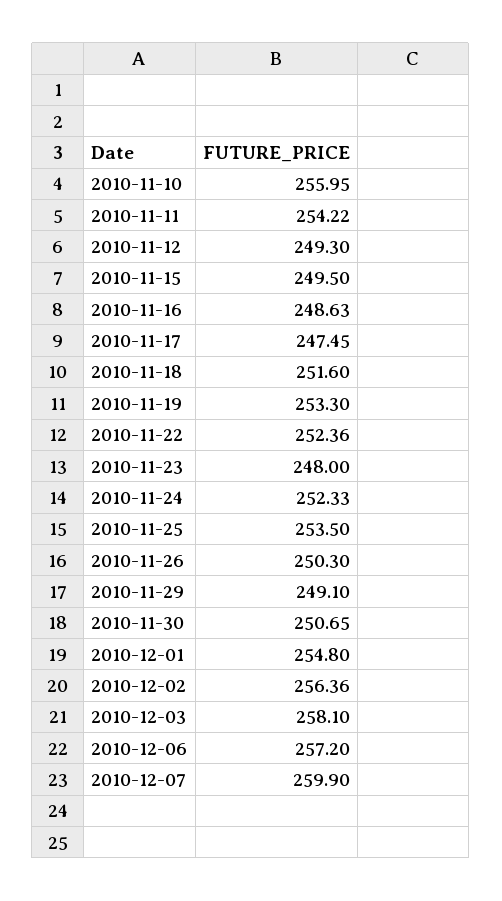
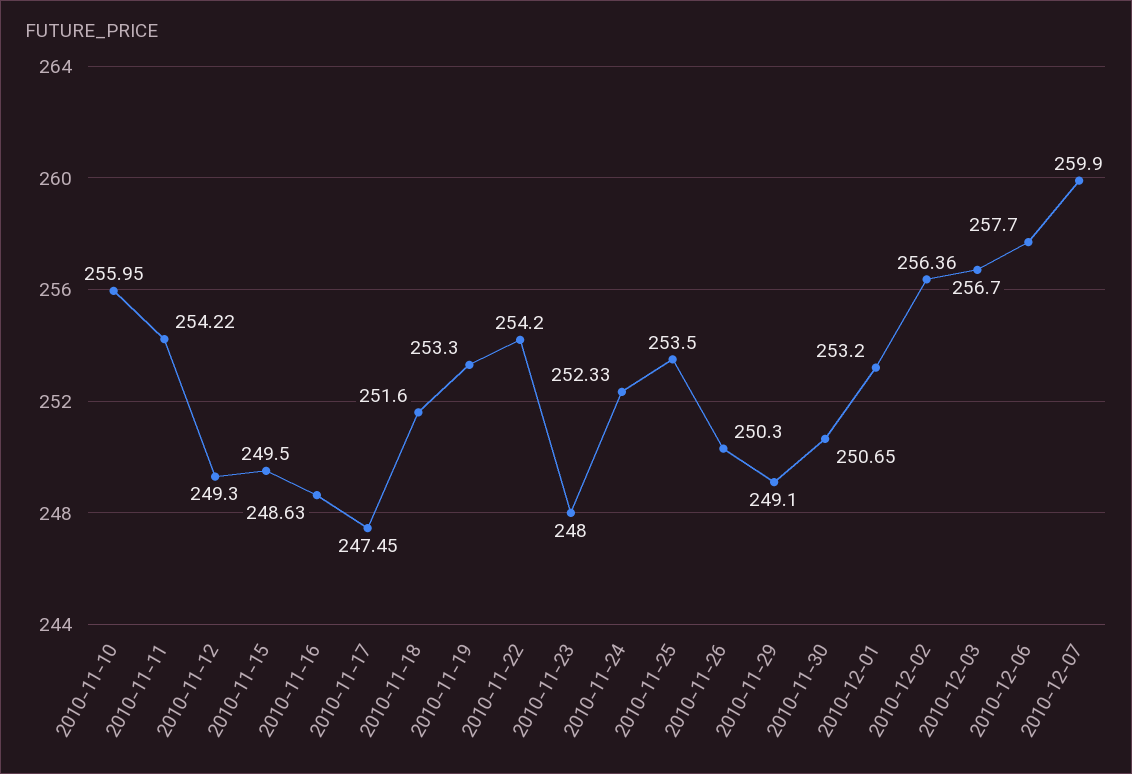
  {
    "2010-11-10": 255.95,
    "2010-11-11": 254.22,
    "2010-11-12": 249.3,
    "2010-11-15": 249.5,
    "2010-11-16": 248.63,
    "2010-11-17": 247.45,
    "2010-11-18": 251.6,
    "2010-11-19": 253.3,
-   "2010-11-22": 252.36,
+   "2010-11-22": 254.2,
    "2010-11-23": 248,
    "2010-11-24": 252.33,
    "2010-11-25": 253.5,
    "2010-11-26": 250.3,
    "2010-11-29": 249.1,
    "2010-11-30": 250.65,
-   "2010-12-01": 254.8,
+   "2010-12-01": 253.2,
    "2010-12-02": 256.36,
-   "2010-12-03": 258.1,
+   "2010-12-03": 256.7,
-   "2010-12-06": 257.2,
+   "2010-12-06": 257.7,
    "2010-12-07": 259.9
  }

